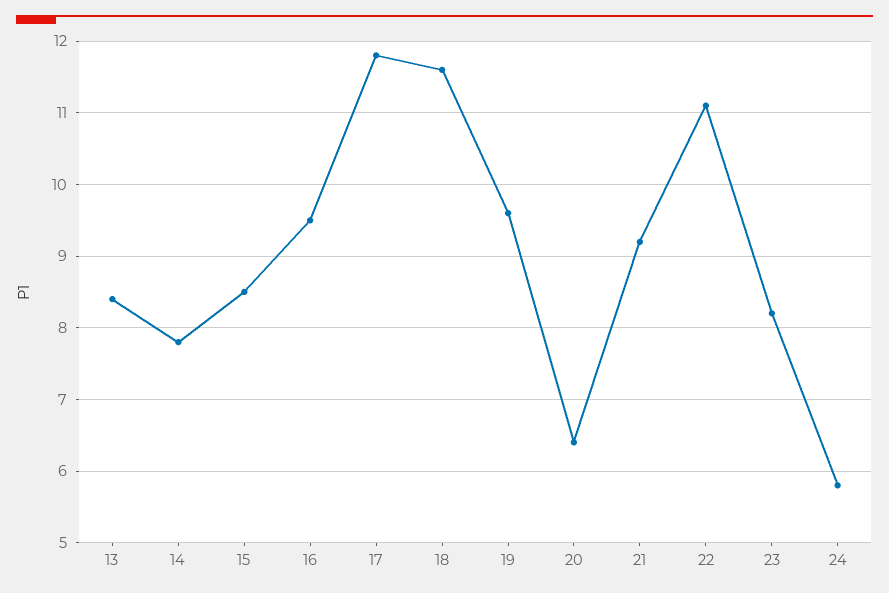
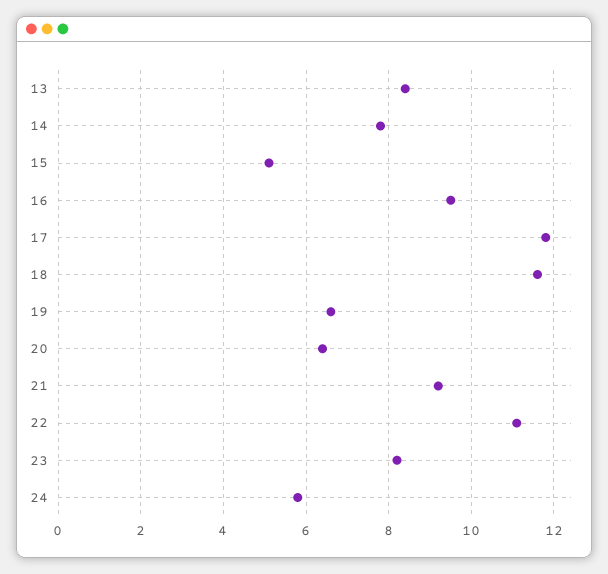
  {
    "13": 8.4,
    "14": 7.8,
-   "15": 8.5,
+   "15": 5,
    "16": 9.5,
    "17": 11.8,
    "18": 11.6,
-   "19": 9.6,
+   "19": 6.5,
    "20": 6.4,
    "21": 9.2,
    "22": 11.1,
    "23": 8.2,
    "24": 5.8
  }

